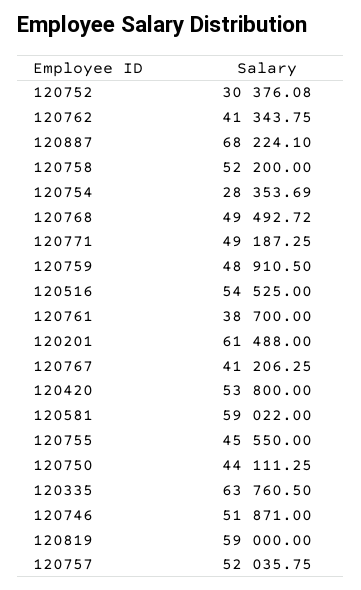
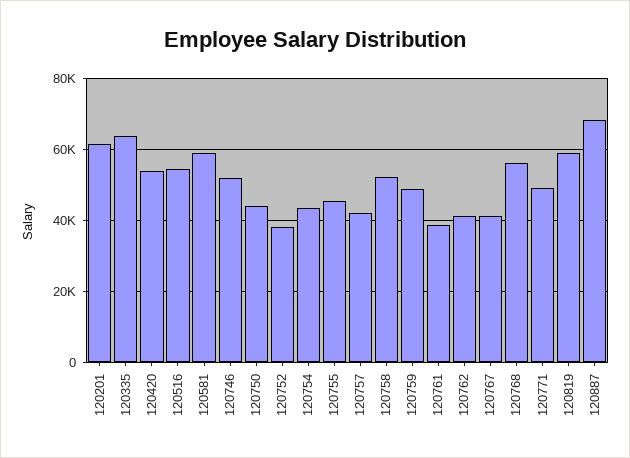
  {
-   "120752": 30376.08,
+   "120752": 38000,
    "120762": 41343.75,
    "120887": 68224.1,
    "120758": 52200,
-   "120754": 28353.69,
+   "120754": 44000,
-   "120768": 49492.72,
+   "120768": 56000,
    "120771": 49187.25,
    "120759": 48910.5,
    "120516": 54525,
    "120761": 38700,
    "120201": 61488,
    "120767": 41206.25,
    "120420": 53800,
    "120581": 59022,
    "120755": 45550,
    "120750": 44111.25,
    "120335": 63760.5,
    "120746": 51871,
    "120819": 59000,
-   "120757": 52035.75
+   "120757": 42000
  }

